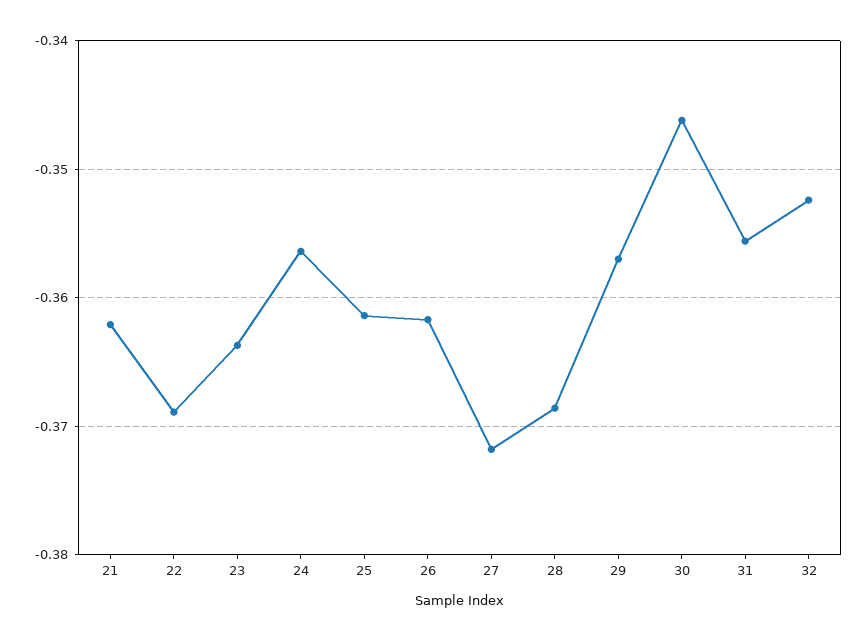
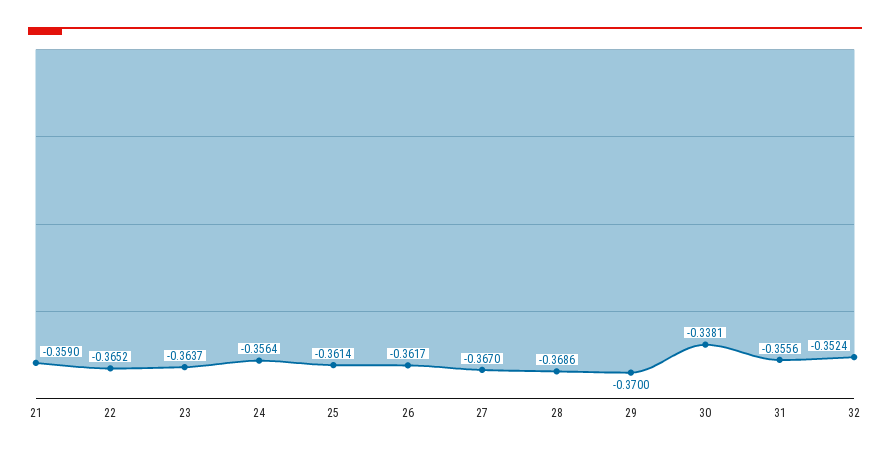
  {
-   "21": -0.362,
+   "21": -0.359,
-   "22": -0.369,
+   "22": -0.3652,
    "23": -0.3637,
    "24": -0.3564,
    "25": -0.3614,
    "26": -0.3617,
-   "27": -0.372,
+   "27": -0.367,
    "28": -0.3686,
-   "29": -0.357,
+   "29": -0.37,
-   "30": -0.346,
+   "30": -0.3381,
    "31": -0.3556,
    "32": -0.3524
  }

